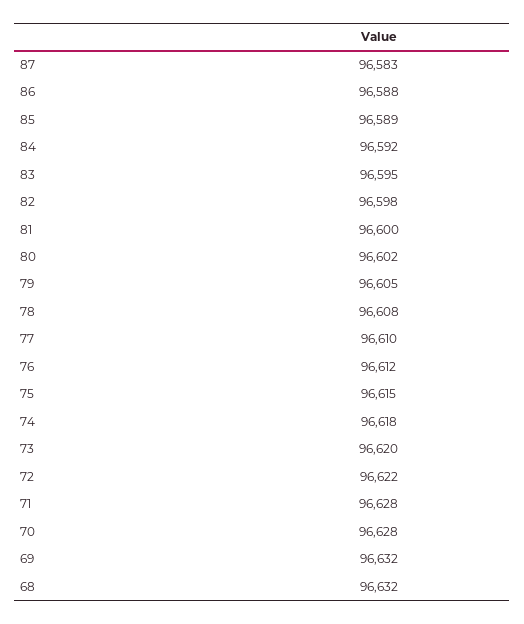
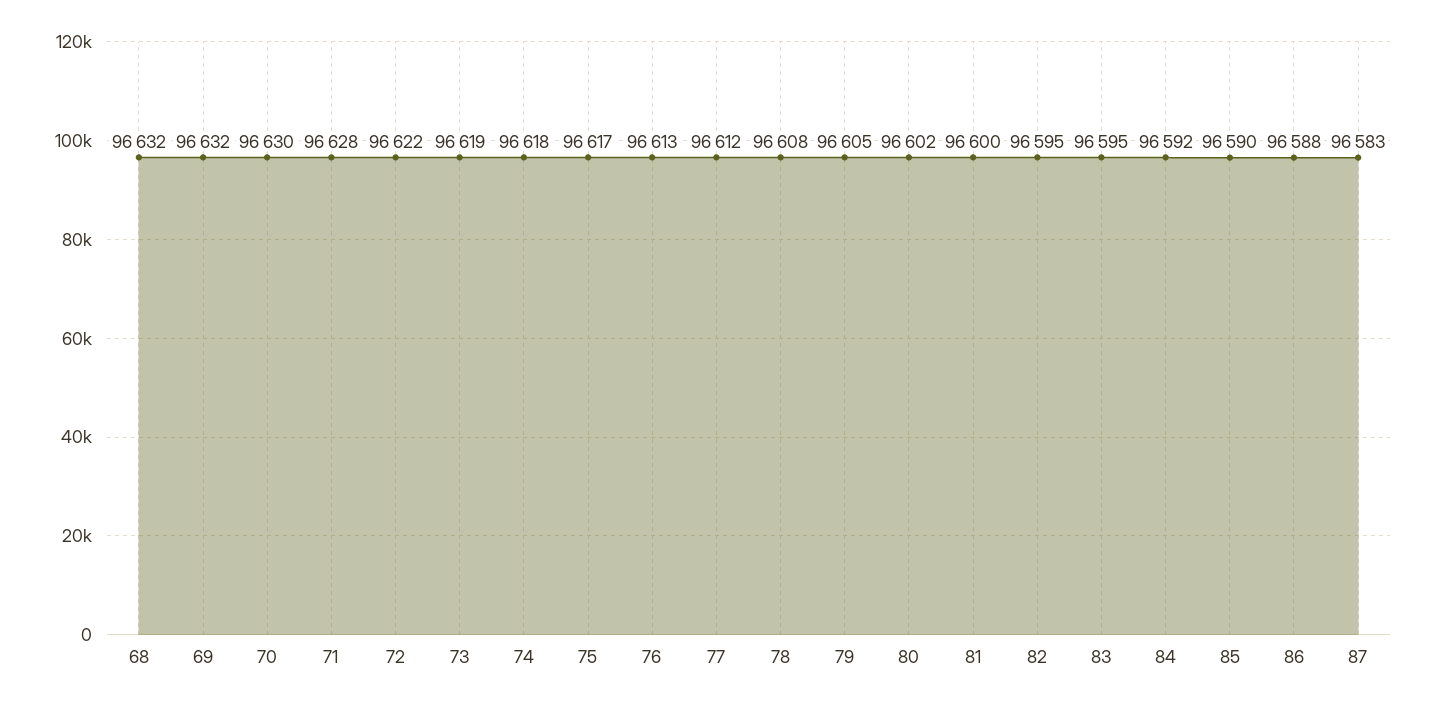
  {
    "87": 96583,
    "86": 96588,
-   "85": 96589,
+   "85": 96590,
    "84": 96592,
    "83": 96595,
-   "82": 96598,
+   "82": 96595,
    "81": 96600,
    "80": 96602,
    "79": 96605,
    "78": 96608,
-   "77": 96610,
+   "77": 96612,
-   "76": 96612,
+   "76": 96613,
-   "75": 96615,
+   "75": 96617,
    "74": 96618,
-   "73": 96620,
+   "73": 96619,
    "72": 96622,
    "71": 96628,
-   "70": 96628,
+   "70": 96630,
    "69": 96632,
    "68": 96632
  }

